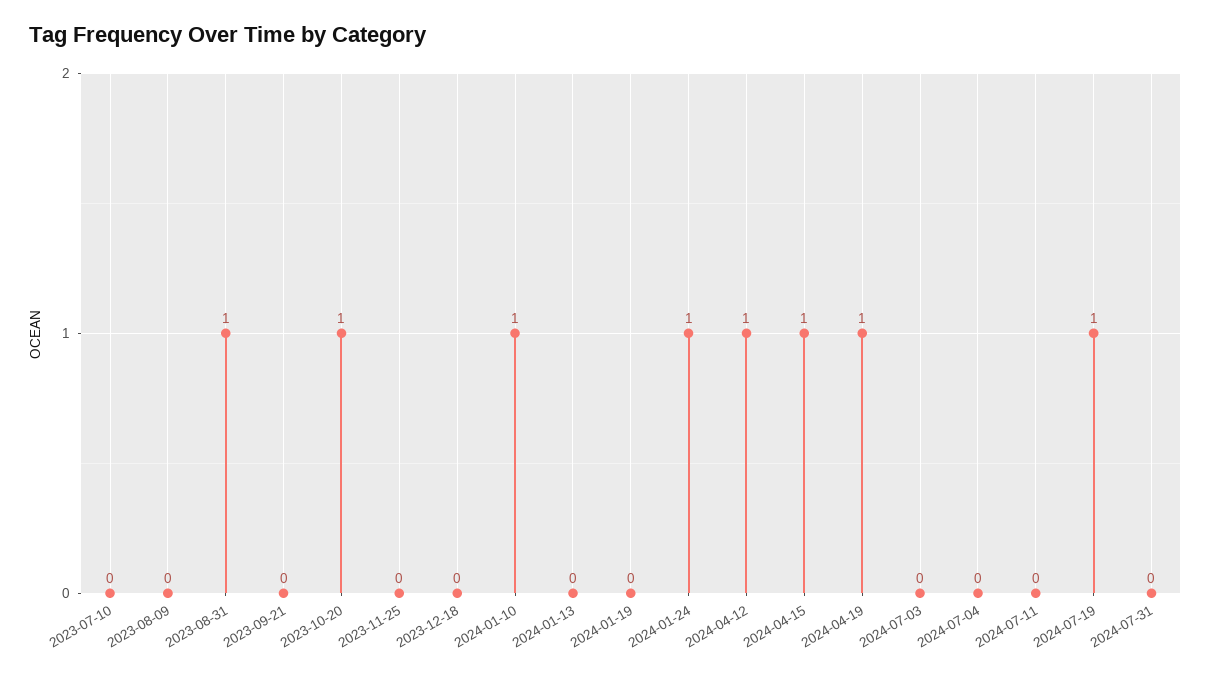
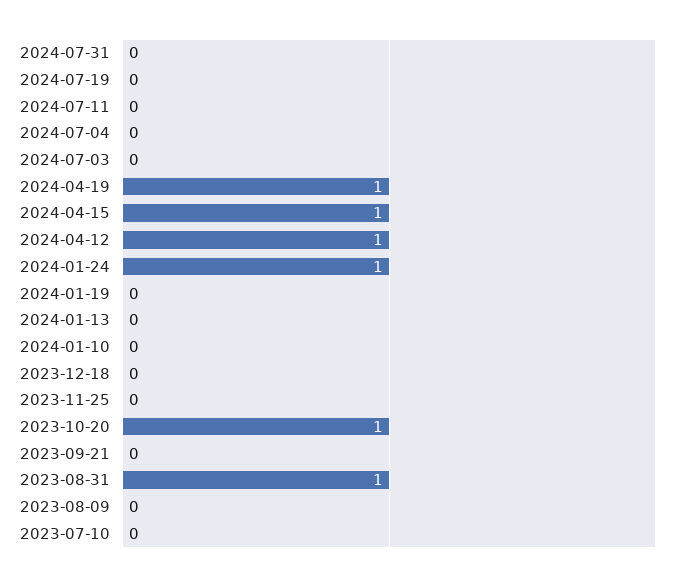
  {
    "2023-07-10": 0,
    "2023-08-09": 0,
    "2023-08-31": 1,
    "2023-09-21": 0,
    "2023-10-20": 1,
    "2023-11-25": 0,
    "2023-12-18": 0,
-   "2024-01-10": 1,
+   "2024-01-10": 0,
    "2024-01-13": 0,
    "2024-01-19": 0,
    "2024-01-24": 1,
    "2024-04-12": 1,
    "2024-04-15": 1,
    "2024-04-19": 1,
    "2024-07-03": 0,
    "2024-07-04": 0,
    "2024-07-11": 0,
-   "2024-07-19": 1,
+   "2024-07-19": 0,
    "2024-07-31": 0
  }

